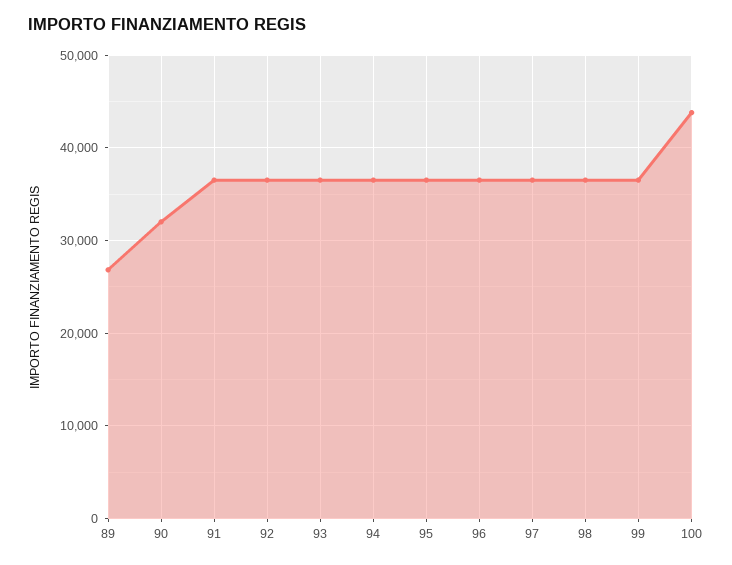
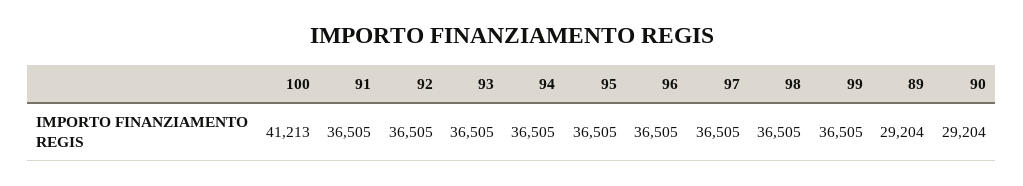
  {
-   "89": 27000,
+   "89": 29204,
-   "90": 32000,
+   "90": 29204,
    "91": 36505,
    "92": 36505,
    "93": 36505,
    "94": 36505,
    "95": 36505,
    "96": 36505,
    "97": 36505,
    "98": 36505,
    "99": 36505,
-   "100": 44000
+   "100": 41213
  }

